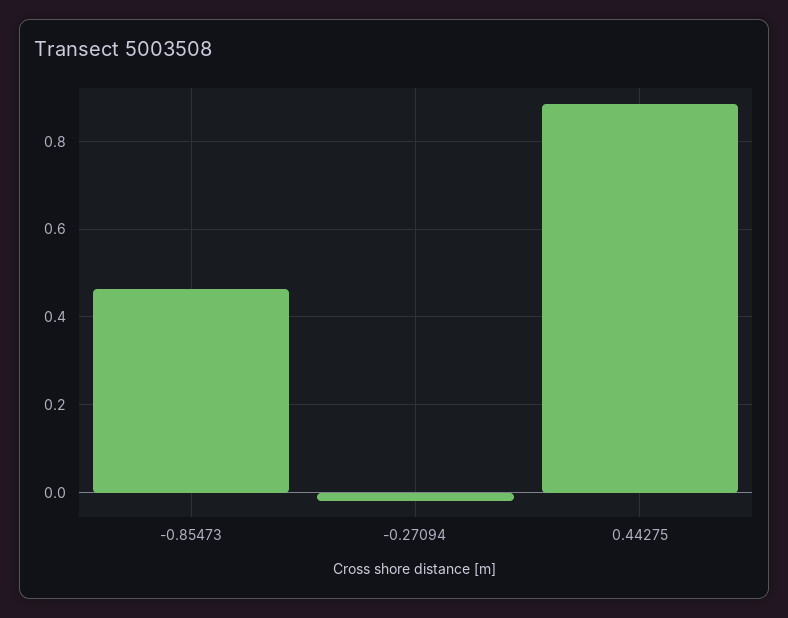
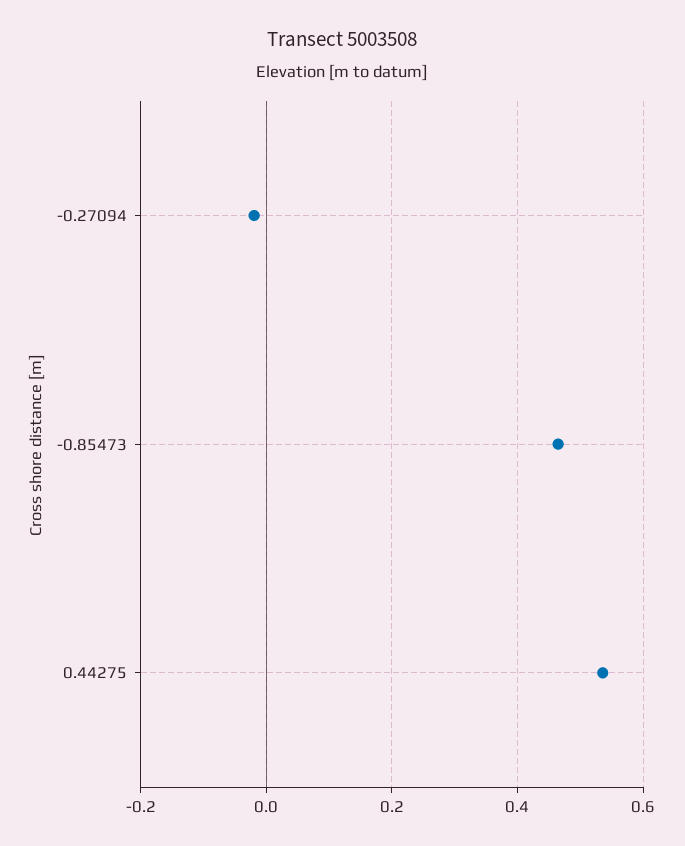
  {
    "-0.85473": 0.46,
    "-0.27094": -0.02,
-   "0.44275": 0.88
+   "0.44275": 0.54
  }

